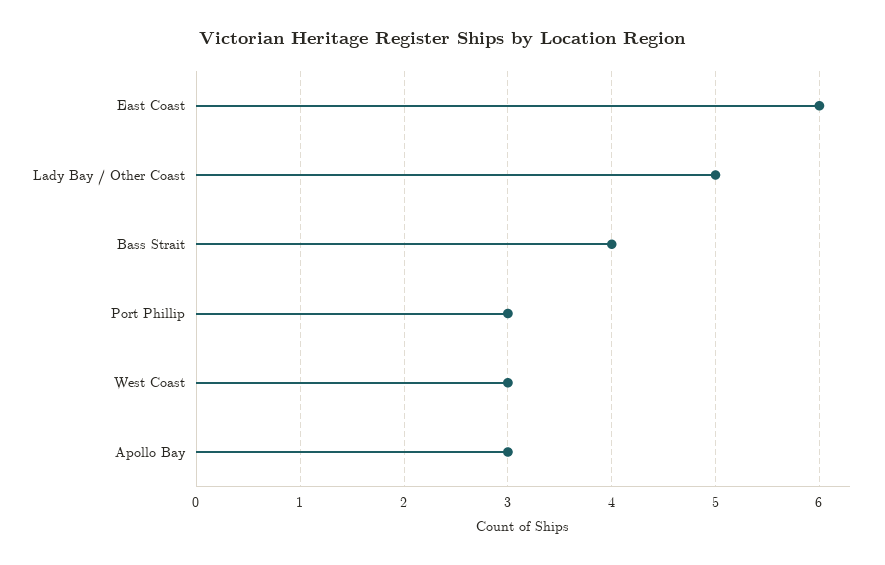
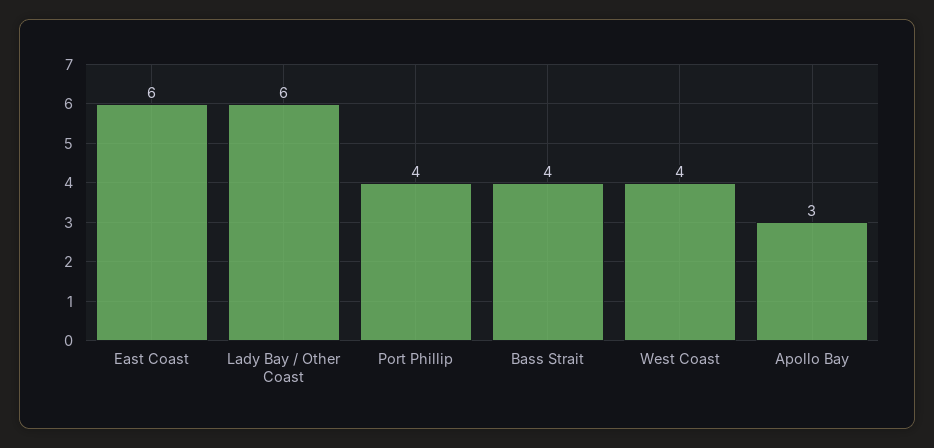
  {
    "East Coast": 6,
-   "Lady Bay / Other Coast": 5,
+   "Lady Bay / Other Coast": 6,
    "Bass Strait": 4,
-   "Port Phillip": 3,
+   "Port Phillip": 4,
-   "West Coast": 3,
+   "West Coast": 4,
    "Apollo Bay": 3
  }

